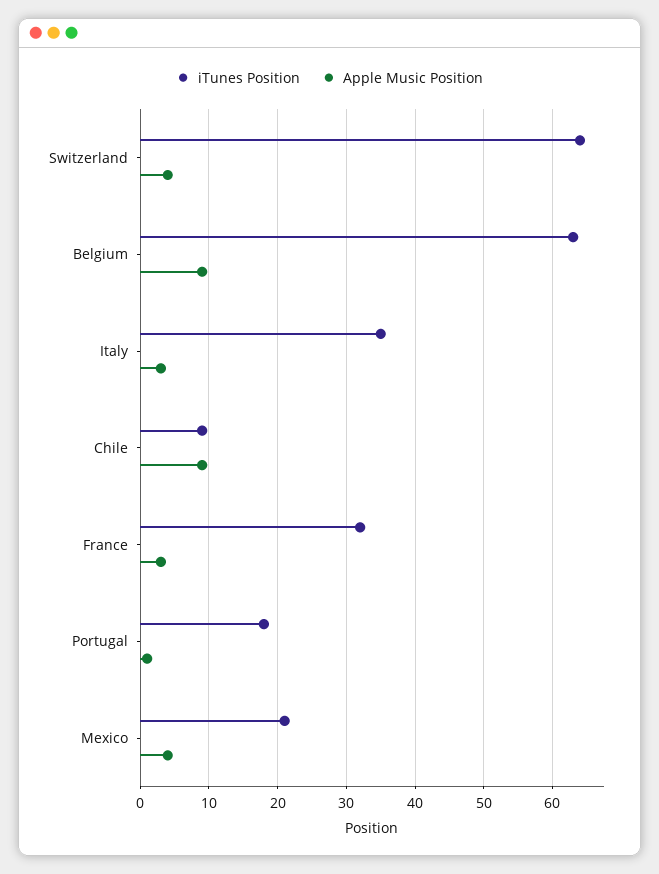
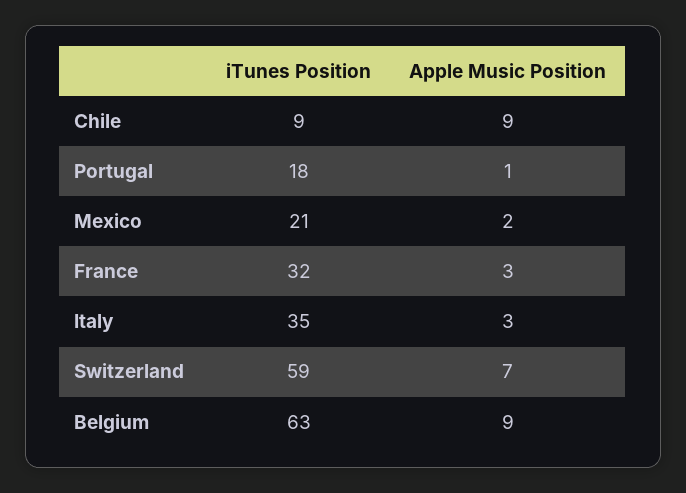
  {
    "iTunes Position": {
-     "Switzerland": 64,
+     "Switzerland": 59,
      "Belgium": 63,
      "Italy": 35,
      "Chile": 9,
      "France": 32,
      "Portugal": 18,
      "Mexico": 21
    },
    "Apple Music Position": {
-     "Switzerland": 4,
+     "Switzerland": 7,
      "Belgium": 9,
      "Italy": 3,
      "Chile": 9,
      "France": 3,
      "Portugal": 1,
-     "Mexico": 4
+     "Mexico": 2
    }
  }

